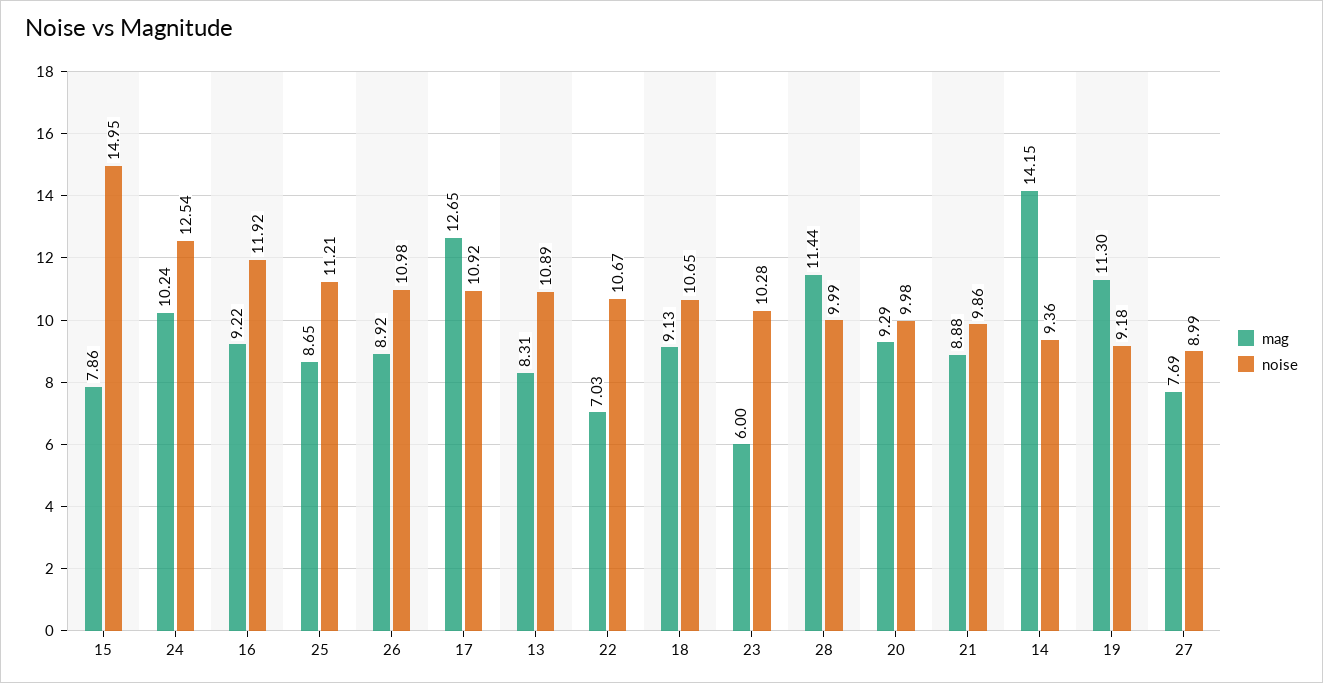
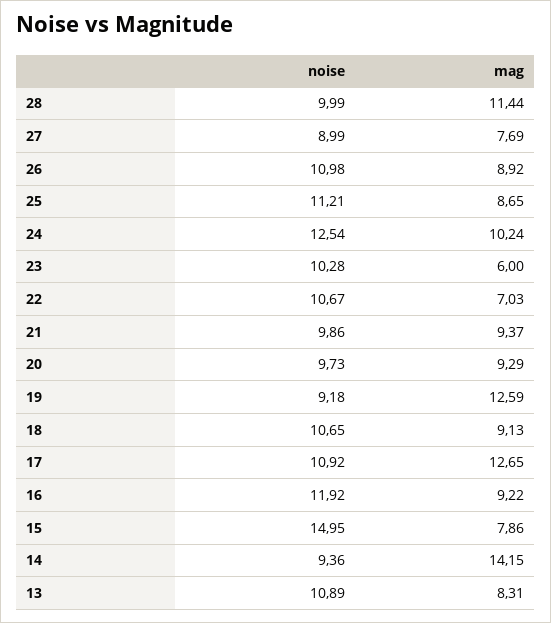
  {
    "mag": {
      "15": 7.86,
      "24": 10.24,
      "16": 9.22,
      "25": 8.65,
      "26": 8.92,
      "17": 12.65,
      "13": 8.31,
      "22": 7.03,
      "18": 9.13,
      "23": 6,
      "28": 11.44,
      "20": 9.29,
-     "21": 8.88,
+     "21": 9.37,
      "14": 14.15,
-     "19": 11.3,
+     "19": 12.59,
      "27": 7.69
    },
    "noise": {
      "15": 14.95,
      "24": 12.54,
      "16": 11.92,
      "25": 11.21,
      "26": 10.98,
      "17": 10.92,
      "13": 10.89,
      "22": 10.67,
      "18": 10.65,
      "23": 10.28,
      "28": 9.99,
-     "20": 9.98,
+     "20": 9.73,
      "21": 9.86,
      "14": 9.36,
      "19": 9.18,
      "27": 8.99
    }
  }

